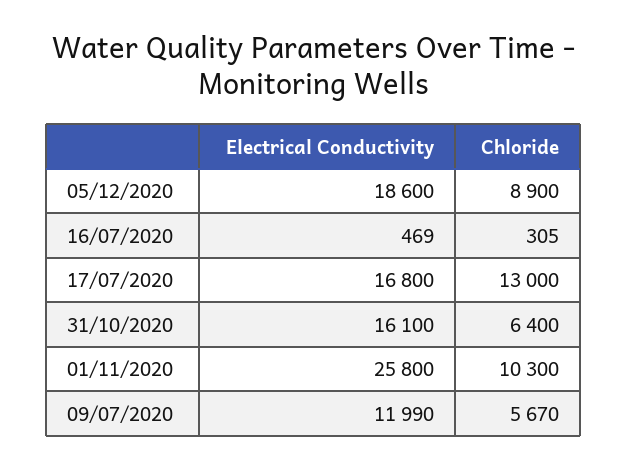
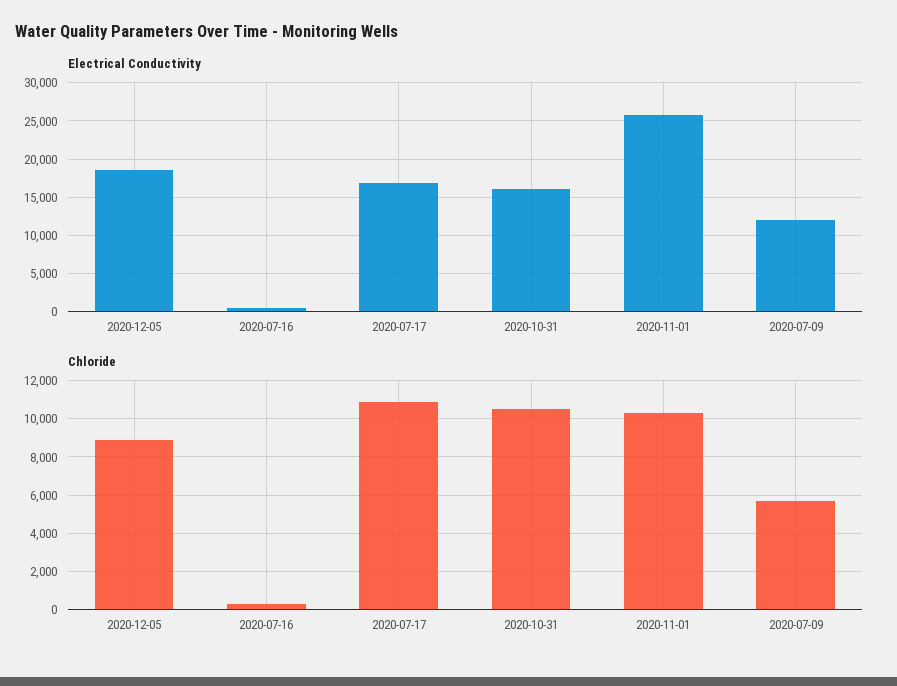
  {
    "Electrical Conductivity": {
      "05/12/2020": 18600,
      "16/07/2020": 469,
      "17/07/2020": 16800,
      "31/10/2020": 16100,
      "01/11/2020": 25800,
      "09/07/2020": 11990
    },
    "Chloride": {
      "05/12/2020": 8900,
      "16/07/2020": 305,
-     "17/07/2020": 13000,
+     "17/07/2020": 11000,
-     "31/10/2020": 6400,
+     "31/10/2020": 10500,
      "01/11/2020": 10300,
      "09/07/2020": 5670
    }
  }

